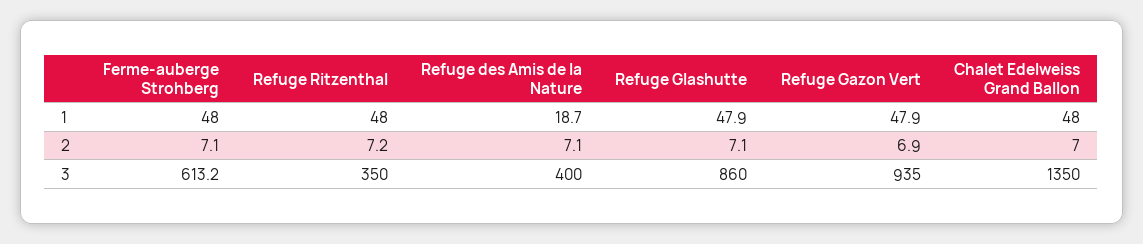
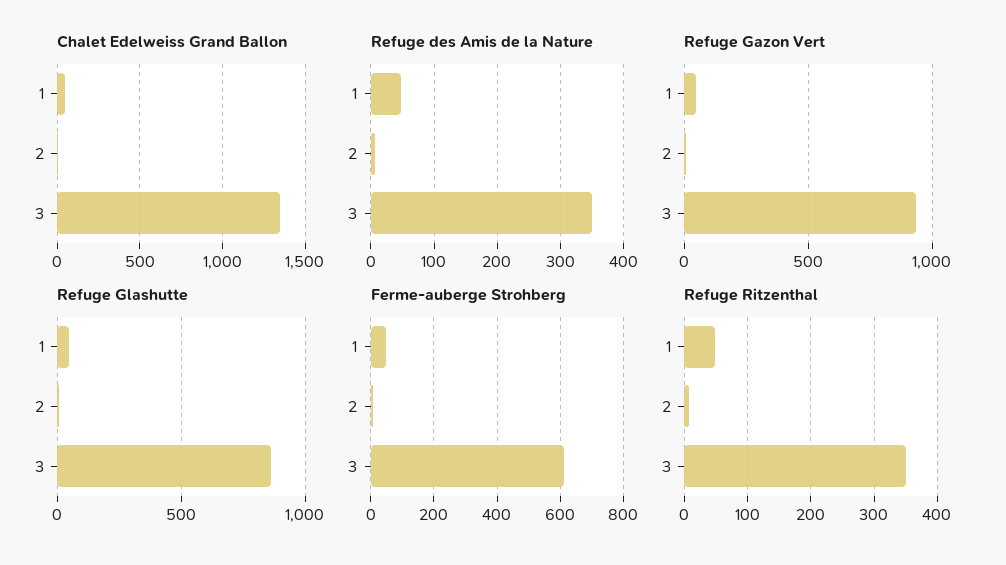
  {
    "Ferme-auberge Strohberg": {
      "1": 48,
      "2": 7.1,
      "3": 613.2
    },
    "Refuge Ritzenthal": {
      "1": 48,
      "2": 7.2,
      "3": 350
    },
    "Refuge des Amis de la Nature": {
-     "1": 18.7,
+     "1": 50,
      "2": 7.1,
-     "3": 400
+     "3": 350
    },
    "Refuge Glashutte": {
      "1": 47.9,
      "2": 7.1,
      "3": 860
    },
    "Refuge Gazon Vert": {
      "1": 47.9,
      "2": 6.9,
      "3": 935
    },
    "Chalet Edelweiss Grand Ballon": {
      "1": 48,
      "2": 7,
      "3": 1350
    }
  }

